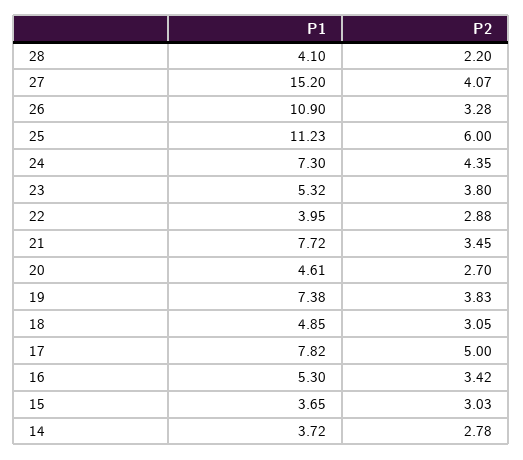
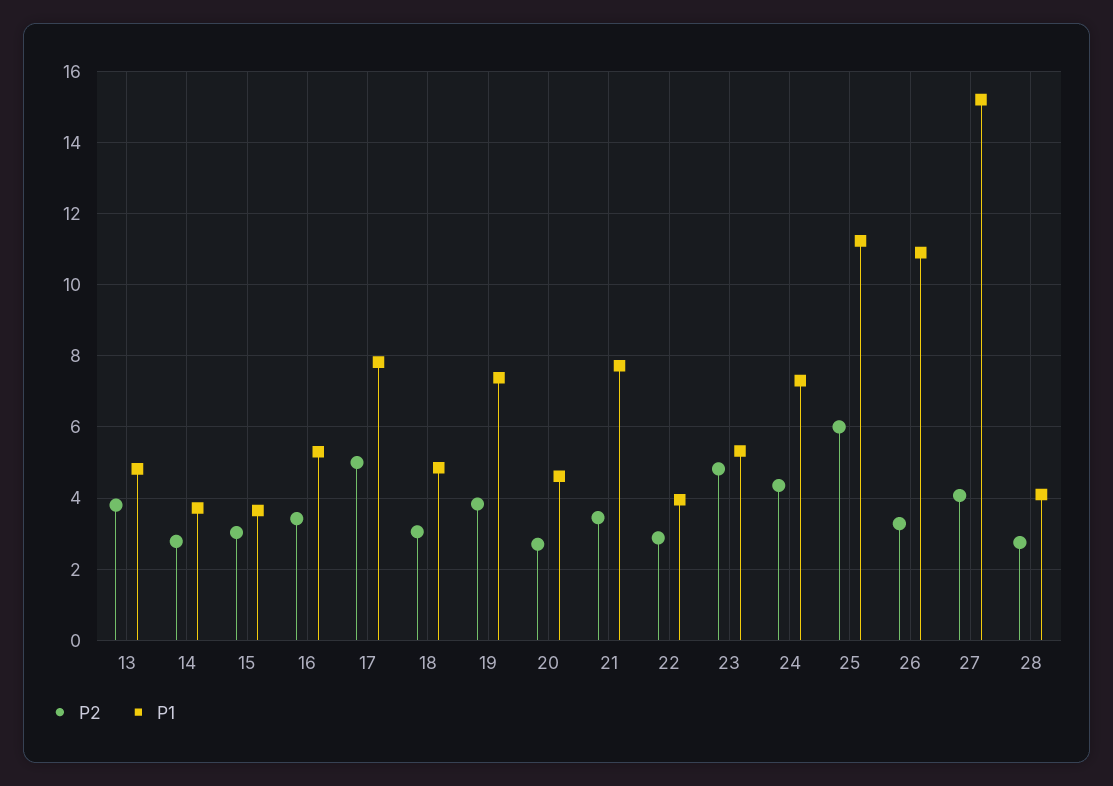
  {
    "P1": {
      "28": 4.1,
      "27": 15.2,
      "26": 10.9,
      "25": 11.23,
      "24": 7.3,
      "23": 5.32,
      "22": 3.95,
      "21": 7.72,
      "20": 4.61,
      "19": 7.38,
      "18": 4.85,
      "17": 7.82,
      "16": 5.3,
      "15": 3.65,
-     "14": 3.72
+     "14": 3.72,
+     "13": 4.8
    },
    "P2": {
-     "28": 2.2,
+     "28": 2.8,
      "27": 4.07,
      "26": 3.28,
      "25": 6,
      "24": 4.35,
-     "23": 3.8,
+     "23": 4.8,
      "22": 2.88,
      "21": 3.45,
      "20": 2.7,
      "19": 3.83,
      "18": 3.05,
      "17": 5,
      "16": 3.42,
      "15": 3.03,
-     "14": 2.78
+     "14": 2.78,
+     "13": 3.8
    }
  }

